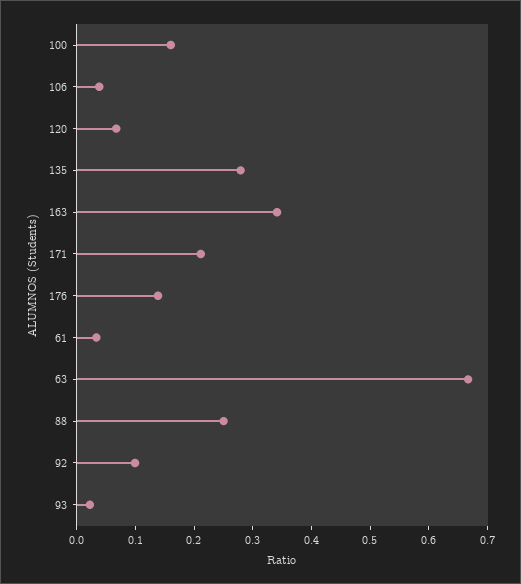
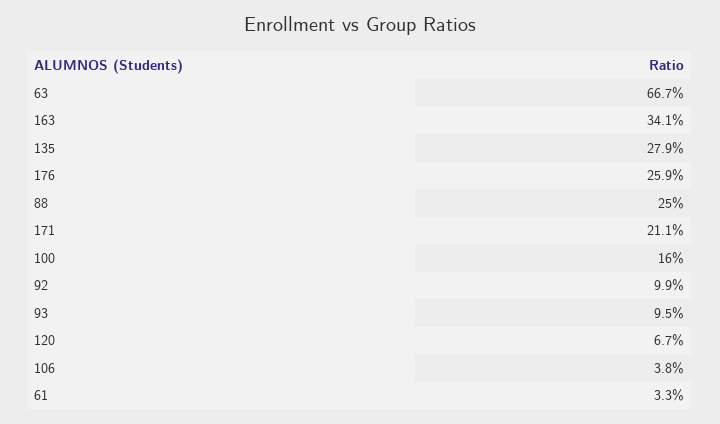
  {
    "100": 0.16,
    "106": 0.038,
    "120": 0.067,
    "135": 0.279,
    "163": 0.341,
    "171": 0.211,
-   "176": 0.14,
+   "176": 0.259,
    "61": 0.033,
    "63": 0.667,
    "88": 0.25,
    "92": 0.099,
-   "93": 0.02
+   "93": 0.095
  }

